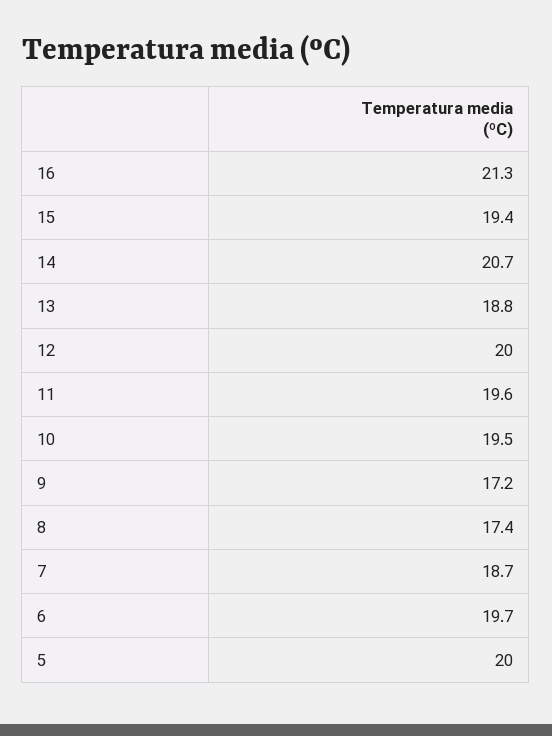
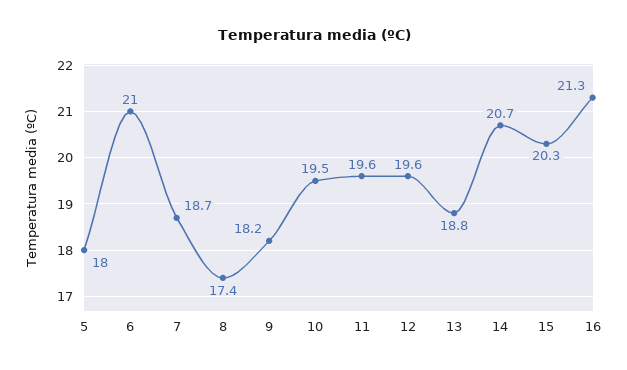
  {
    "16": 21.3,
-   "15": 19.4,
+   "15": 20.3,
    "14": 20.7,
    "13": 18.8,
-   "12": 20,
+   "12": 19.6,
    "11": 19.6,
    "10": 19.5,
-   "9": 17.2,
+   "9": 18.2,
    "8": 17.4,
    "7": 18.7,
-   "6": 19.7,
+   "6": 21,
-   "5": 20
+   "5": 18
  }

